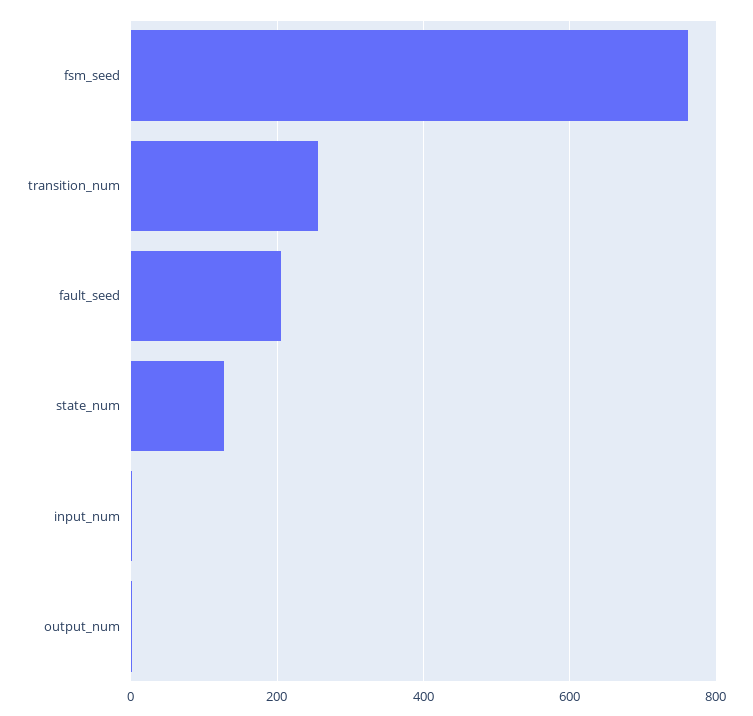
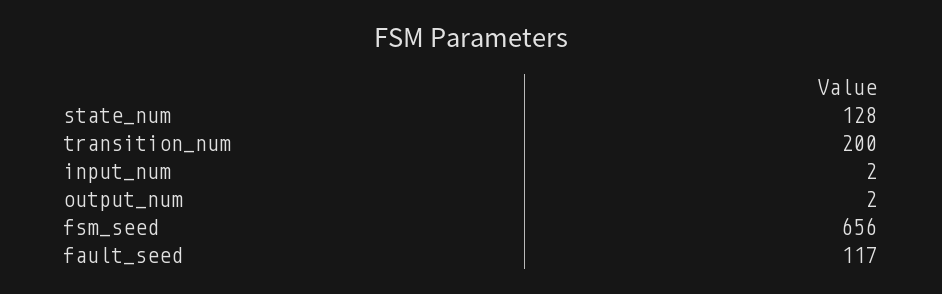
  {
-   "fsm_seed": 760,
+   "fsm_seed": 656,
-   "transition_num": 260,
+   "transition_num": 200,
-   "fault_seed": 200,
+   "fault_seed": 117,
    "state_num": 128,
    "input_num": 2,
    "output_num": 2
  }

